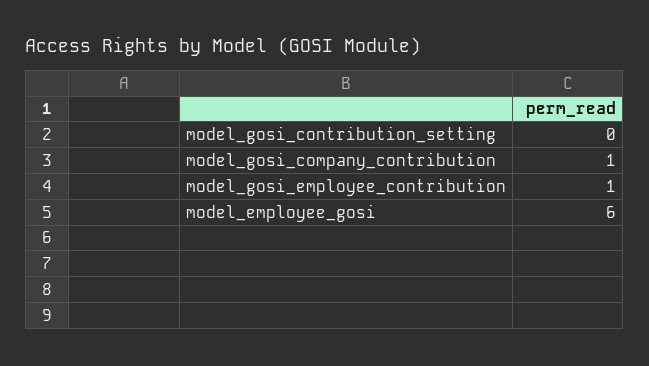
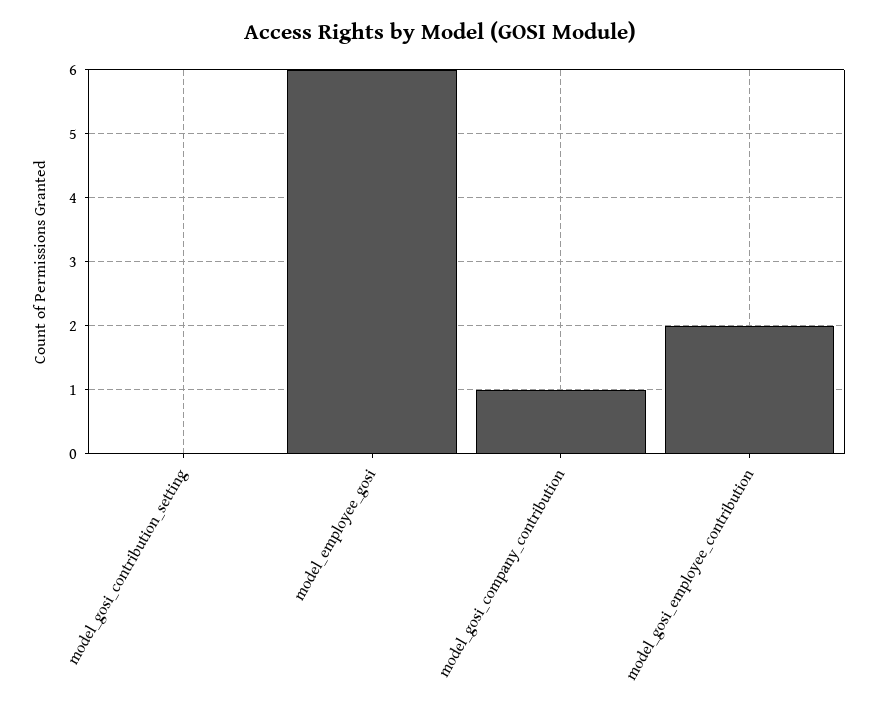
  {
    "model_gosi_contribution_setting": 0,
    "model_gosi_company_contribution": 1,
-   "model_gosi_employee_contribution": 1,
+   "model_gosi_employee_contribution": 2,
    "model_employee_gosi": 6
  }

